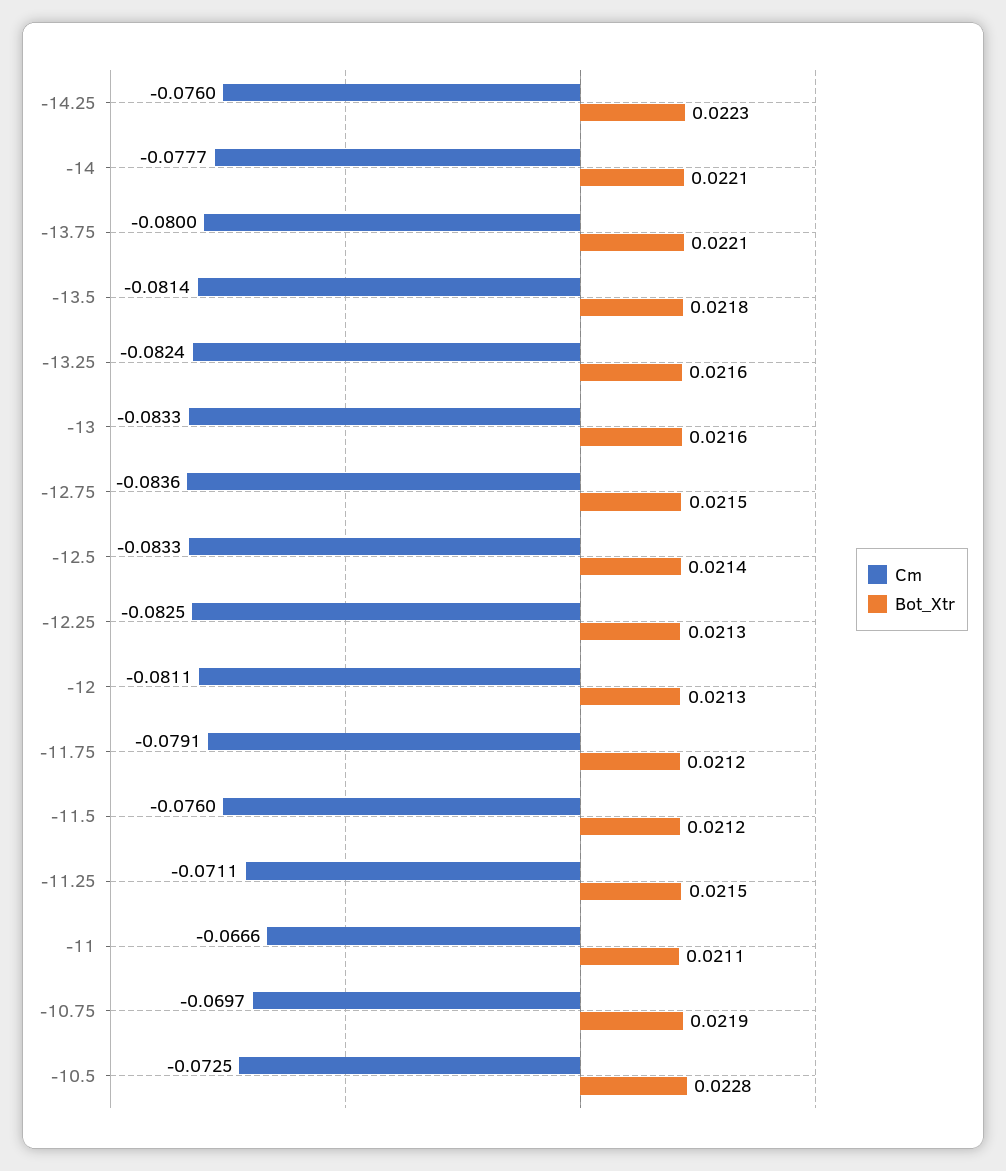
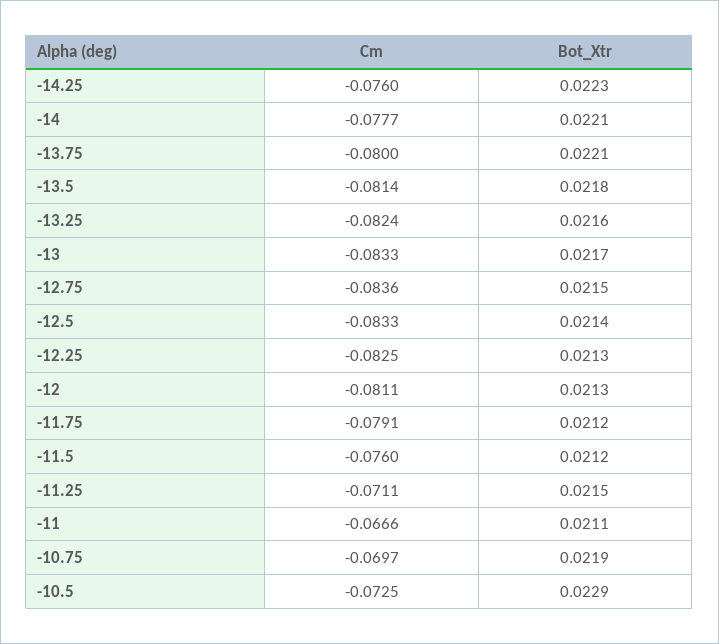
  {
    "Cm": {
      "-14.25": -0.076,
      "-14": -0.0777,
      "-13.75": -0.08,
      "-13.5": -0.0814,
      "-13.25": -0.0824,
      "-13": -0.0833,
      "-12.75": -0.0836,
      "-12.5": -0.0833,
      "-12.25": -0.0825,
      "-12": -0.0811,
      "-11.75": -0.0791,
      "-11.5": -0.076,
      "-11.25": -0.0711,
      "-11": -0.0666,
      "-10.75": -0.0697,
      "-10.5": -0.0725
    },
    "Bot_Xtr": {
      "-14.25": 0.0223,
      "-14": 0.0221,
      "-13.75": 0.0221,
      "-13.5": 0.0218,
      "-13.25": 0.0216,
-     "-13": 0.0216,
+     "-13": 0.0217,
      "-12.75": 0.0215,
      "-12.5": 0.0214,
      "-12.25": 0.0213,
      "-12": 0.0213,
      "-11.75": 0.0212,
      "-11.5": 0.0212,
      "-11.25": 0.0215,
      "-11": 0.0211,
      "-10.75": 0.0219,
-     "-10.5": 0.0228
+     "-10.5": 0.0229
    }
  }

